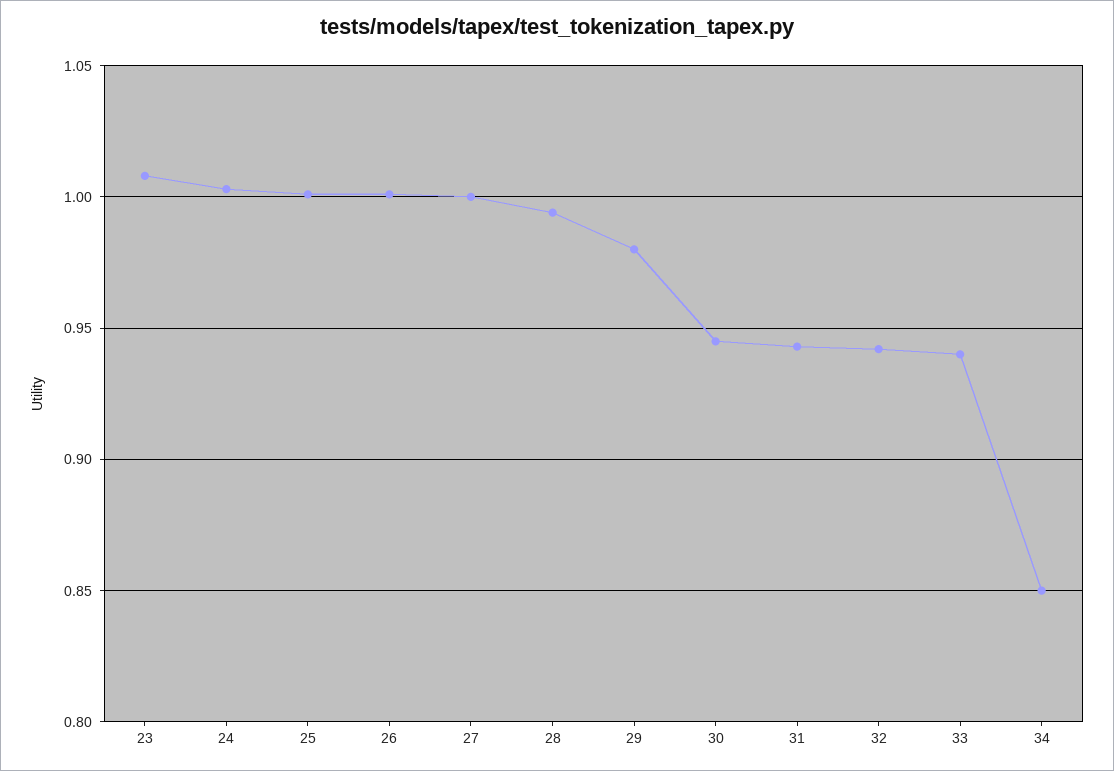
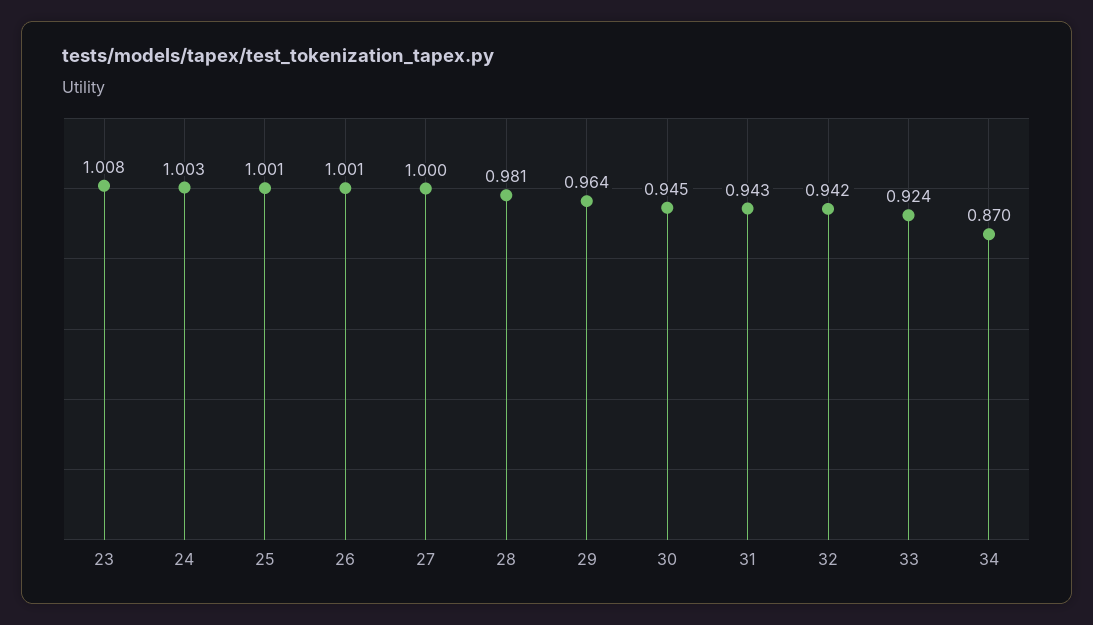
  {
    "23": 1.008,
    "24": 1.003,
    "25": 1.001,
    "26": 1.001,
    "27": 1,
-   "28": 0.995,
+   "28": 0.981,
-   "29": 0.98,
+   "29": 0.964,
    "30": 0.945,
    "31": 0.943,
    "32": 0.942,
-   "33": 0.94,
+   "33": 0.924,
-   "34": 0.85
+   "34": 0.87
  }

